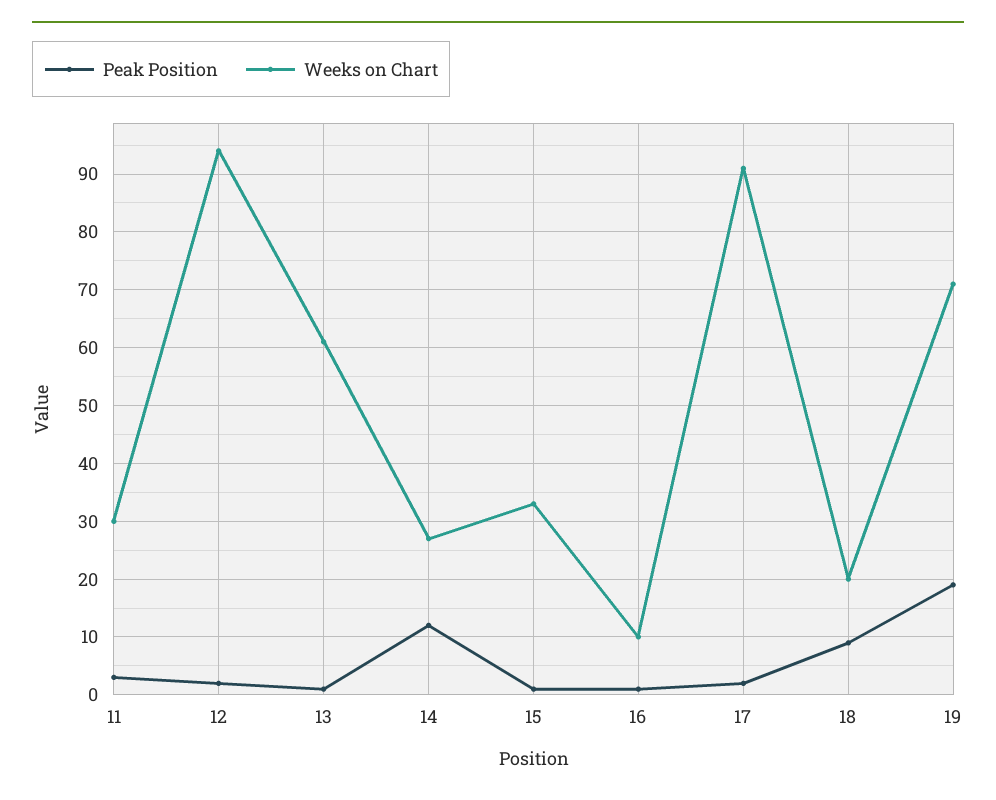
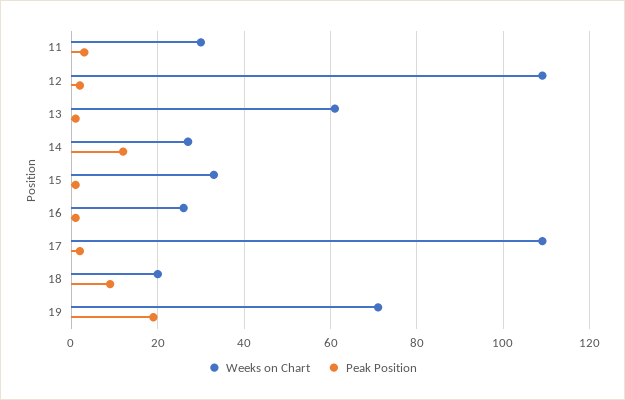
  {
    "Peak Position": {
      "11": 5,
      "12": 0,
      "13": 0,
      "14": 10,
      "15": 0,
      "16": 0,
      "17": 0,
      "18": 10,
      "19": 20
    },
    "Weeks on Chart": {
      "11": 30,
-     "12": 95,
+     "12": 110,
      "13": 60,
      "14": 25,
      "15": 35,
-     "16": 10,
+     "16": 25,
-     "17": 90,
+     "17": 110,
      "18": 20,
      "19": 70
    }
  }

